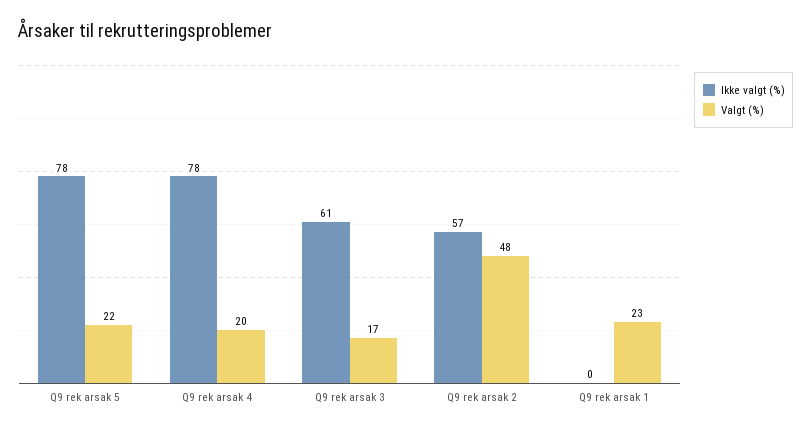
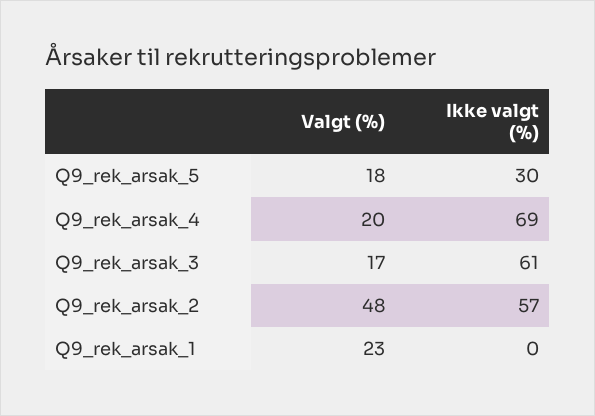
  {
    "Ikke valgt (%)": {
-     "Q9 rek arsak 5": 78,
+     "Q9 rek arsak 5": 30,
-     "Q9 rek arsak 4": 78,
+     "Q9 rek arsak 4": 69,
      "Q9 rek arsak 3": 61,
      "Q9 rek arsak 2": 57,
      "Q9 rek arsak 1": 0
    },
    "Valgt (%)": {
-     "Q9 rek arsak 5": 22,
+     "Q9 rek arsak 5": 18,
      "Q9 rek arsak 4": 20,
      "Q9 rek arsak 3": 17,
      "Q9 rek arsak 2": 48,
      "Q9 rek arsak 1": 23
    }
  }

